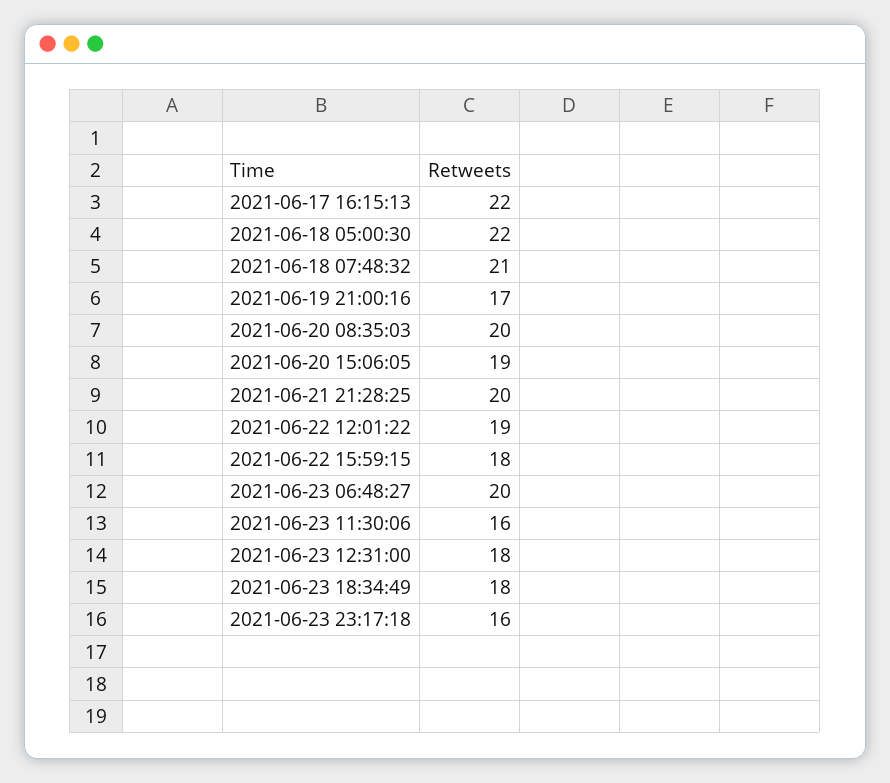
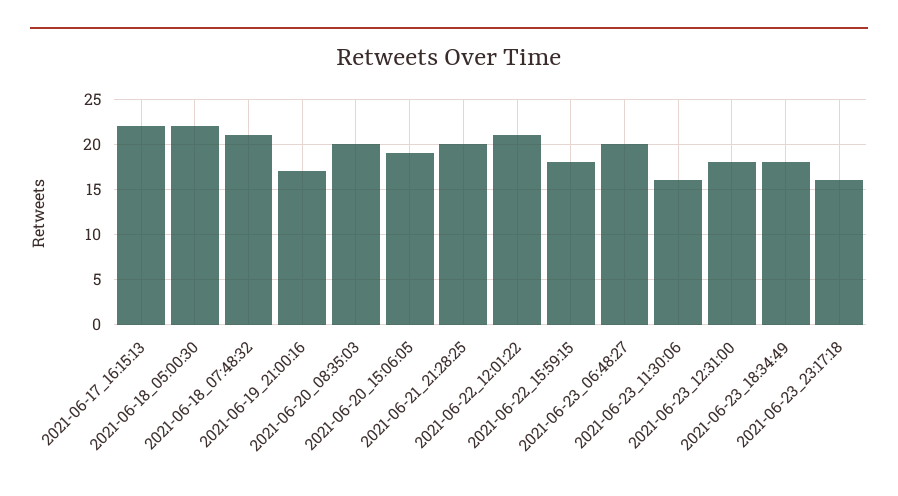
  {
    "2021-06-17 16:15:13": 22,
    "2021-06-18 05:00:30": 22,
    "2021-06-18 07:48:32": 21,
    "2021-06-19 21:00:16": 17,
    "2021-06-20 08:35:03": 20,
    "2021-06-20 15:06:05": 19,
    "2021-06-21 21:28:25": 20,
-   "2021-06-22 12:01:22": 19,
+   "2021-06-22 12:01:22": 21,
    "2021-06-22 15:59:15": 18,
    "2021-06-23 06:48:27": 20,
    "2021-06-23 11:30:06": 16,
    "2021-06-23 12:31:00": 18,
    "2021-06-23 18:34:49": 18,
    "2021-06-23 23:17:18": 16
  }

